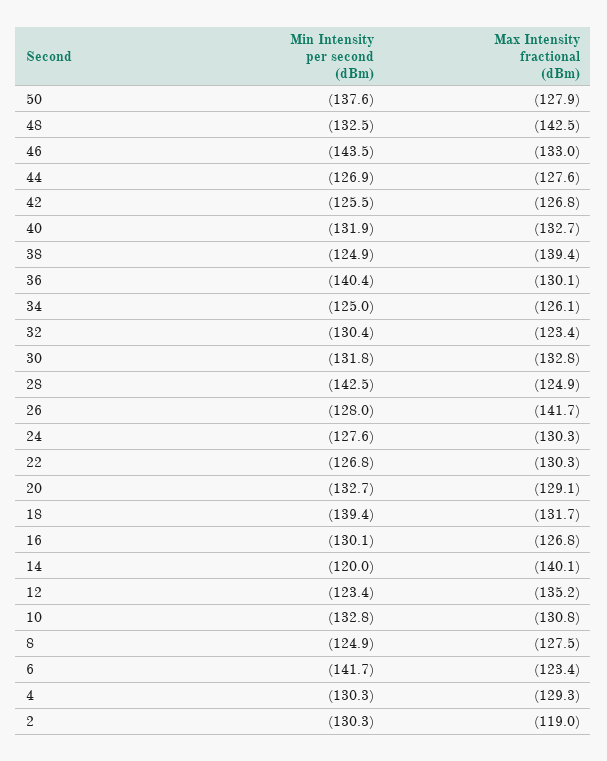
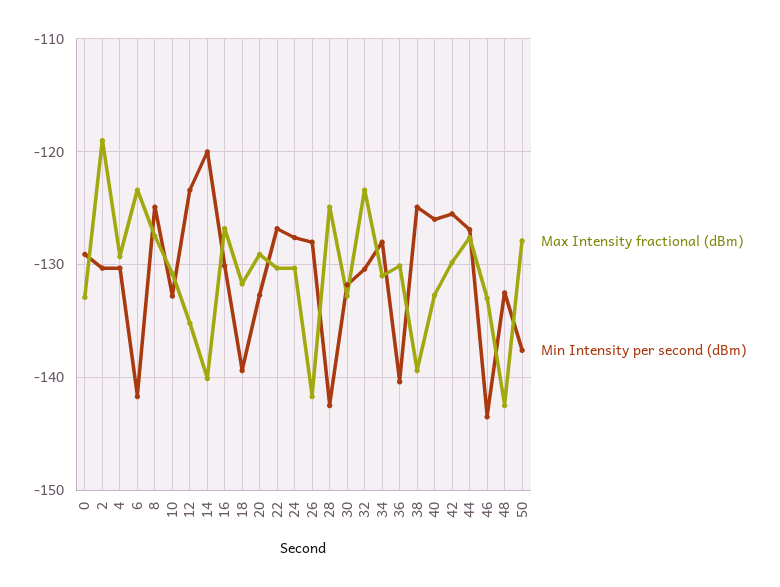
  {
    "Min Intensity per second (dBm)": {
      "50": -137.6,
      "48": -132.5,
      "46": -143.5,
      "44": -126.9,
      "42": -125.5,
-     "40": -131.9,
+     "40": -126,
      "38": -124.9,
      "36": -140.4,
-     "34": -125,
+     "34": -128,
      "32": -130.4,
      "30": -131.8,
      "28": -142.5,
      "26": -128,
      "24": -127.6,
      "22": -126.8,
      "20": -132.7,
      "18": -139.4,
      "16": -130.1,
      "14": -120,
      "12": -123.4,
      "10": -132.8,
      "8": -124.9,
      "6": -141.7,
      "4": -130.3,
-     "2": -130.3
+     "2": -130.3,
+     "0": -129
    },
    "Max Intensity fractional (dBm)": {
      "50": -127.9,
      "48": -142.5,
      "46": -133,
      "44": -127.6,
-     "42": -126.8,
+     "42": -130,
      "40": -132.7,
      "38": -139.4,
      "36": -130.1,
-     "34": -126.1,
+     "34": -131,
      "32": -123.4,
      "30": -132.8,
      "28": -124.9,
      "26": -141.7,
      "24": -130.3,
      "22": -130.3,
      "20": -129.1,
      "18": -131.7,
      "16": -126.8,
      "14": -140.1,
      "12": -135.2,
      "10": -130.8,
      "8": -127.5,
      "6": -123.4,
      "4": -129.3,
-     "2": -119
+     "2": -119,
+     "0": -133
    }
  }

